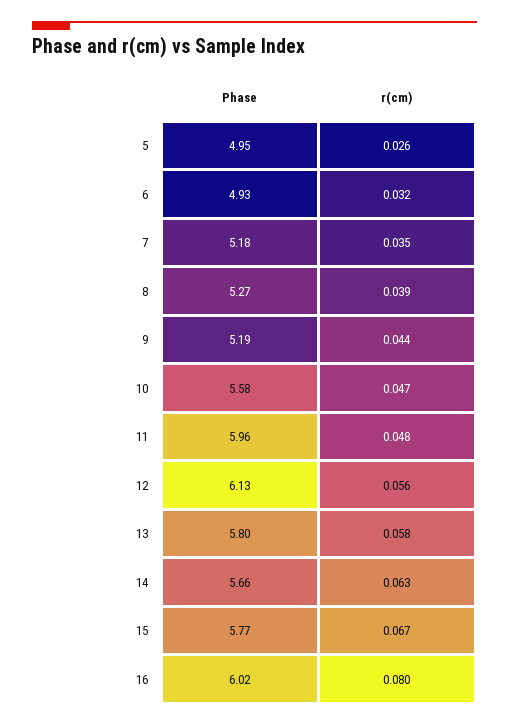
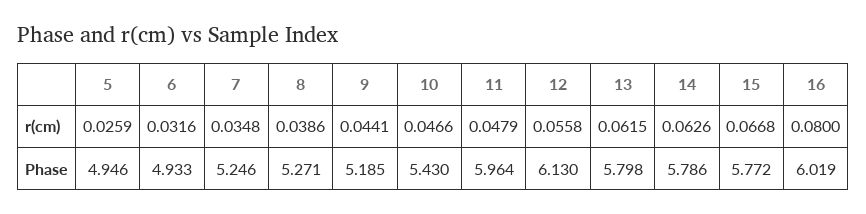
  {
    "Phase": {
      "5": 4.946,
      "6": 4.933,
-     "7": 5.18,
+     "7": 5.246,
      "8": 5.271,
      "9": 5.185,
-     "10": 5.58,
+     "10": 5.43,
      "11": 5.964,
      "12": 6.13,
      "13": 5.798,
-     "14": 5.66,
+     "14": 5.786,
      "15": 5.772,
      "16": 6.019
    },
    "r(cm)": {
      "5": 0.0259,
      "6": 0.0316,
      "7": 0.0348,
      "8": 0.0386,
      "9": 0.0441,
      "10": 0.0466,
      "11": 0.0479,
      "12": 0.0558,
-     "13": 0.058,
+     "13": 0.0615,
      "14": 0.0626,
      "15": 0.0668,
      "16": 0.08
    }
  }

